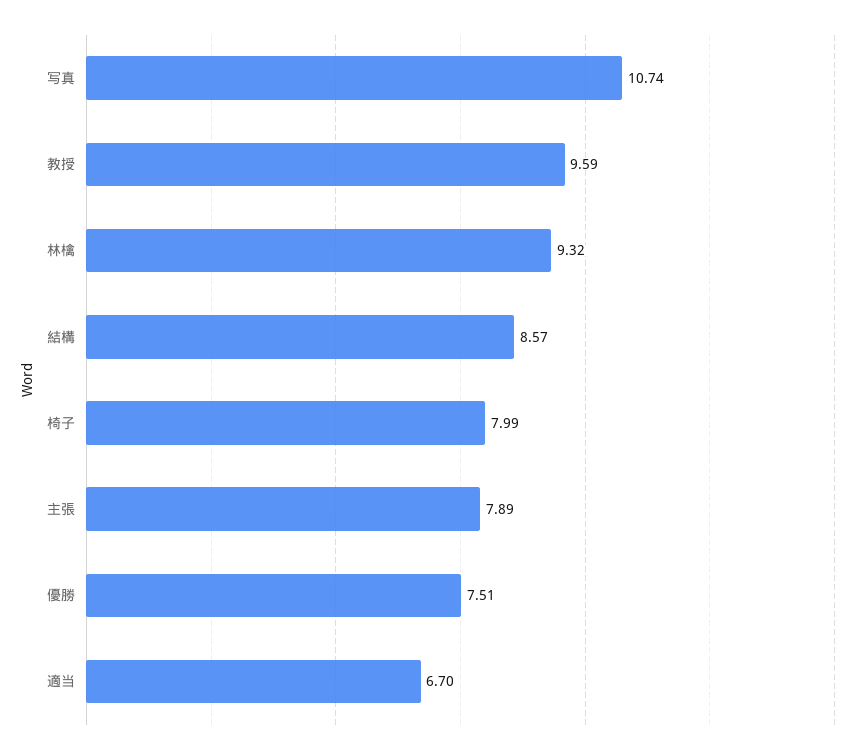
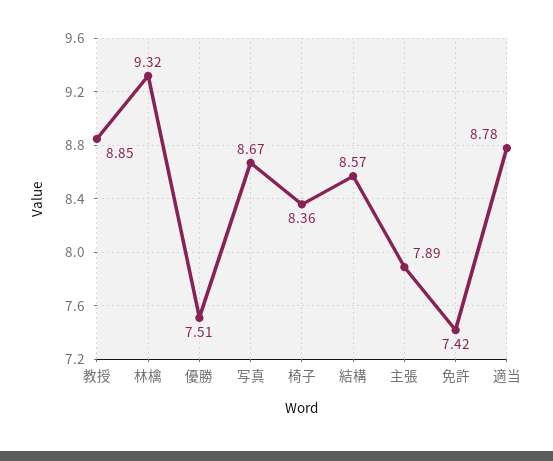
  {
-   "写真": 10.74,
+   "写真": 8.67,
-   "教授": 9.59,
+   "教授": 8.85,
    "林檎": 9.32,
    "結構": 8.57,
-   "椅子": 7.99,
+   "椅子": 8.36,
    "主張": 7.89,
    "優勝": 7.51,
-   "適当": 6.7
+   "適当": 8.78,
+   "免許": 7.42
  }

